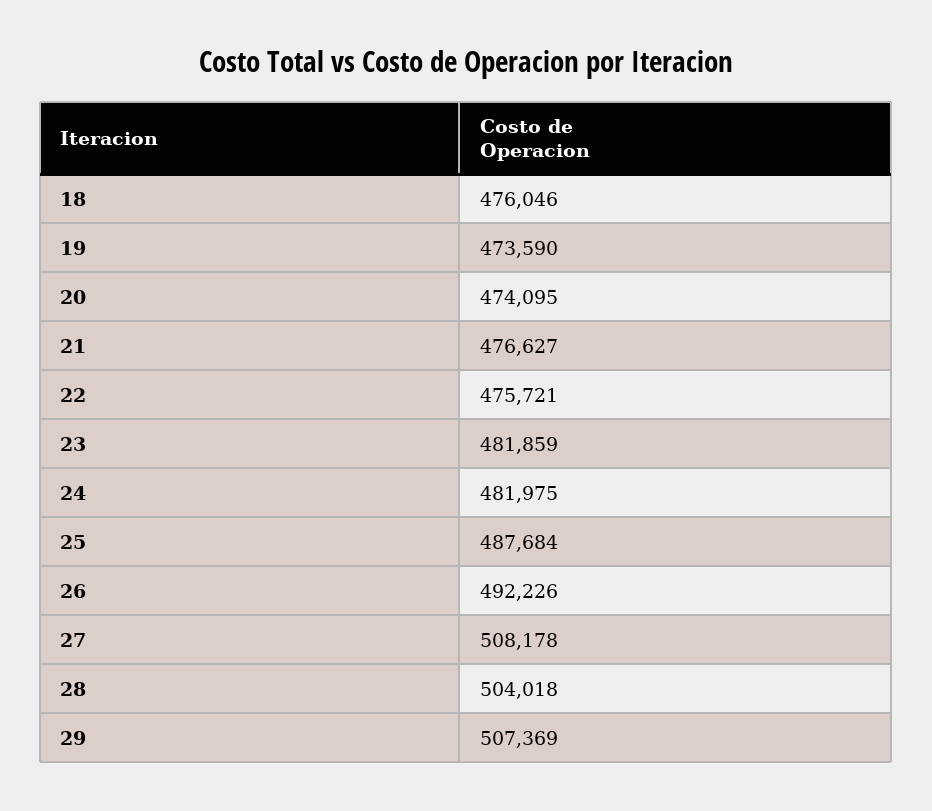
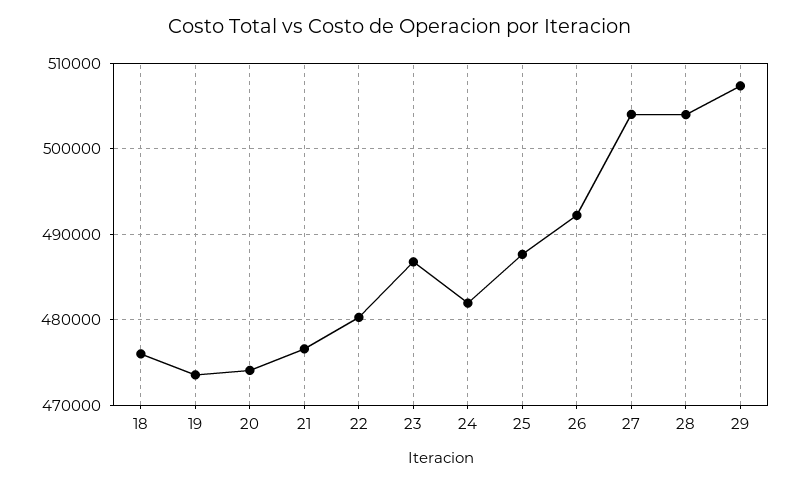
  {
    "18": 476046,
    "19": 473590,
    "20": 474095,
    "21": 476627,
-   "22": 475721,
+   "22": 480000,
-   "23": 481859,
+   "23": 487000,
    "24": 481975,
    "25": 487684,
    "26": 492226,
-   "27": 508178,
+   "27": 504000,
    "28": 504018,
    "29": 507369
  }

